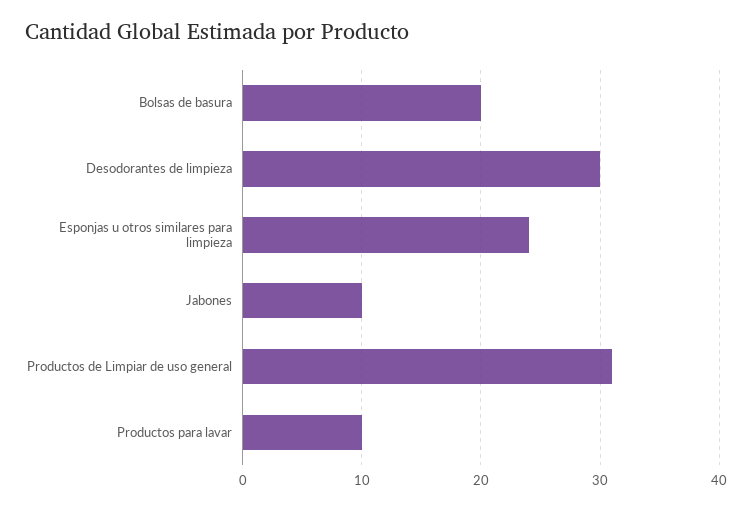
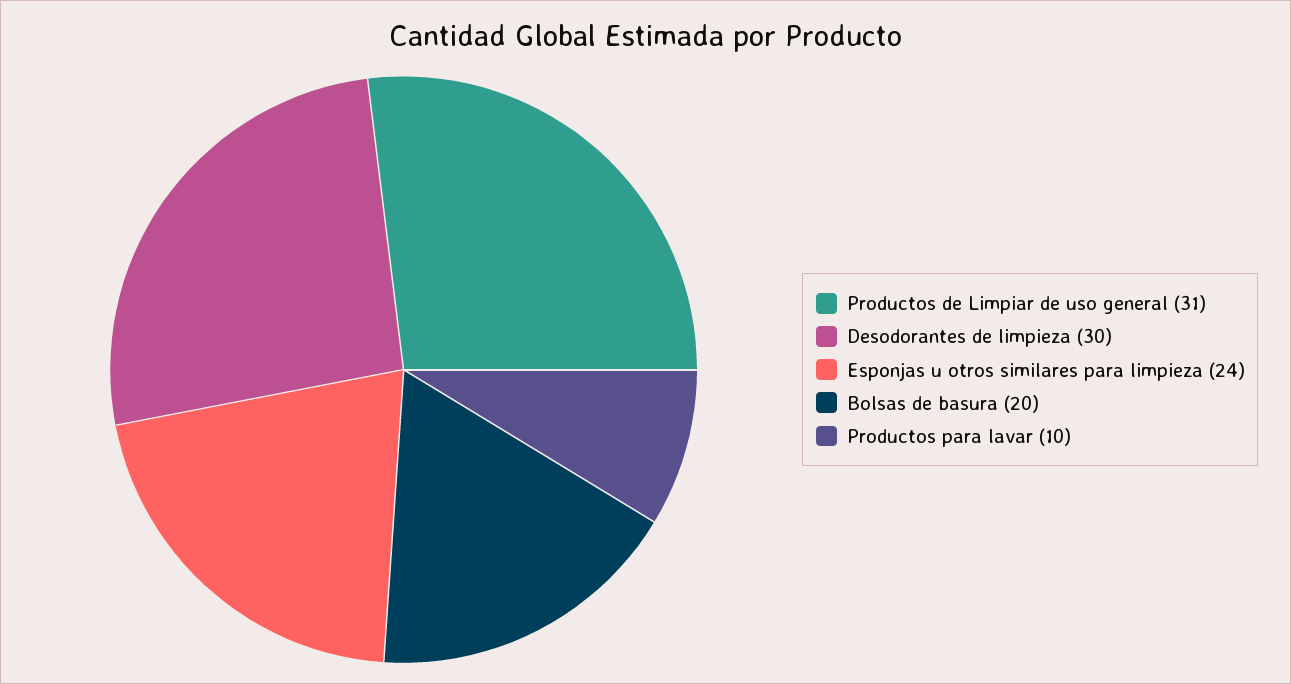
  {
    "Bolsas de basura": 20,
    "Desodorantes de limpieza": 30,
    "Esponjas u otros similares para limpieza": 24,
-   "Jabones": 10,
    "Productos de Limpiar de uso general": 31,
    "Productos para lavar": 10
  }

